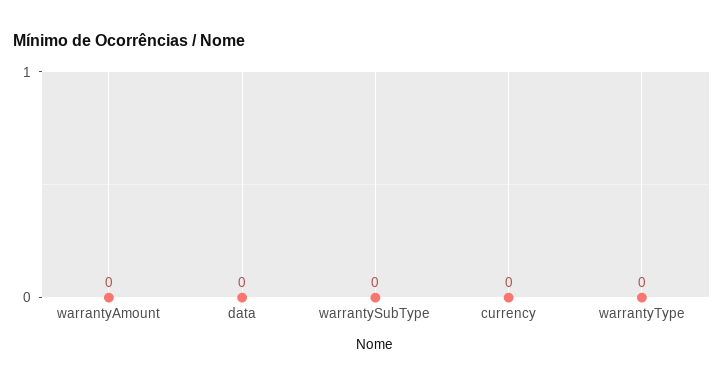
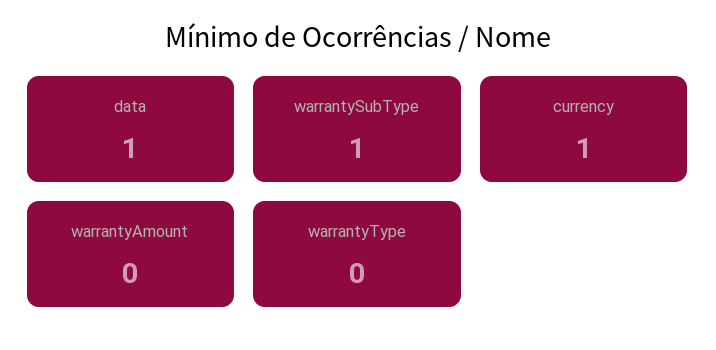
  {
    "warrantyAmount": 0,
-   "data": 0,
+   "data": 1,
-   "warrantySubType": 0,
+   "warrantySubType": 1,
-   "currency": 0,
+   "currency": 1,
    "warrantyType": 0
  }

